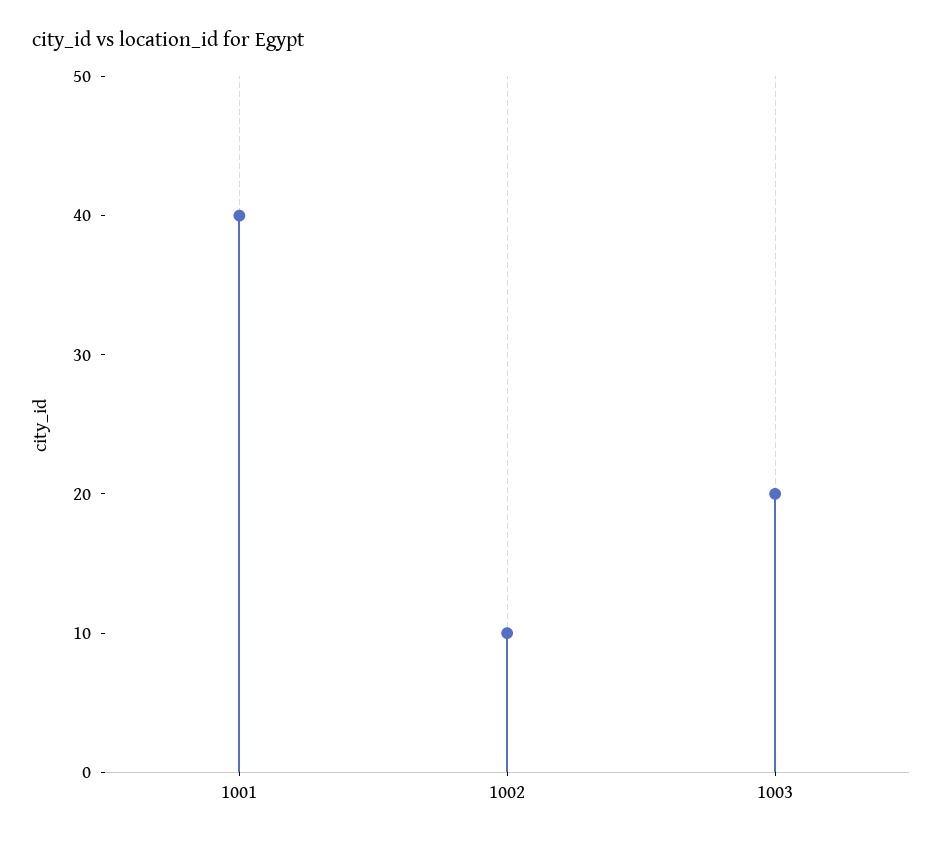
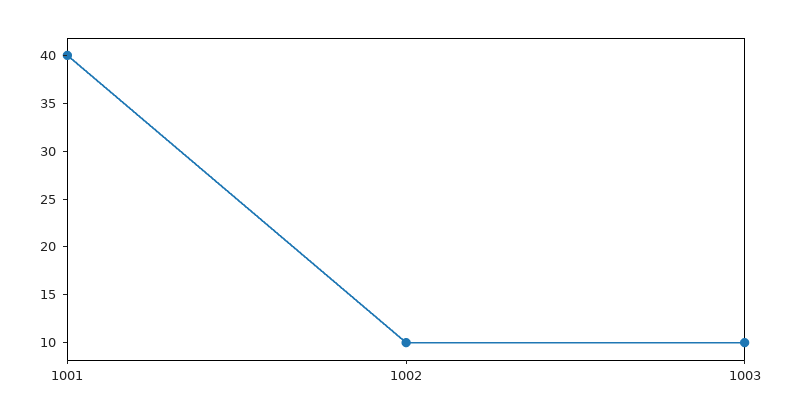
  {
    "1001": 40,
    "1002": 10,
-   "1003": 20
+   "1003": 10
  }

